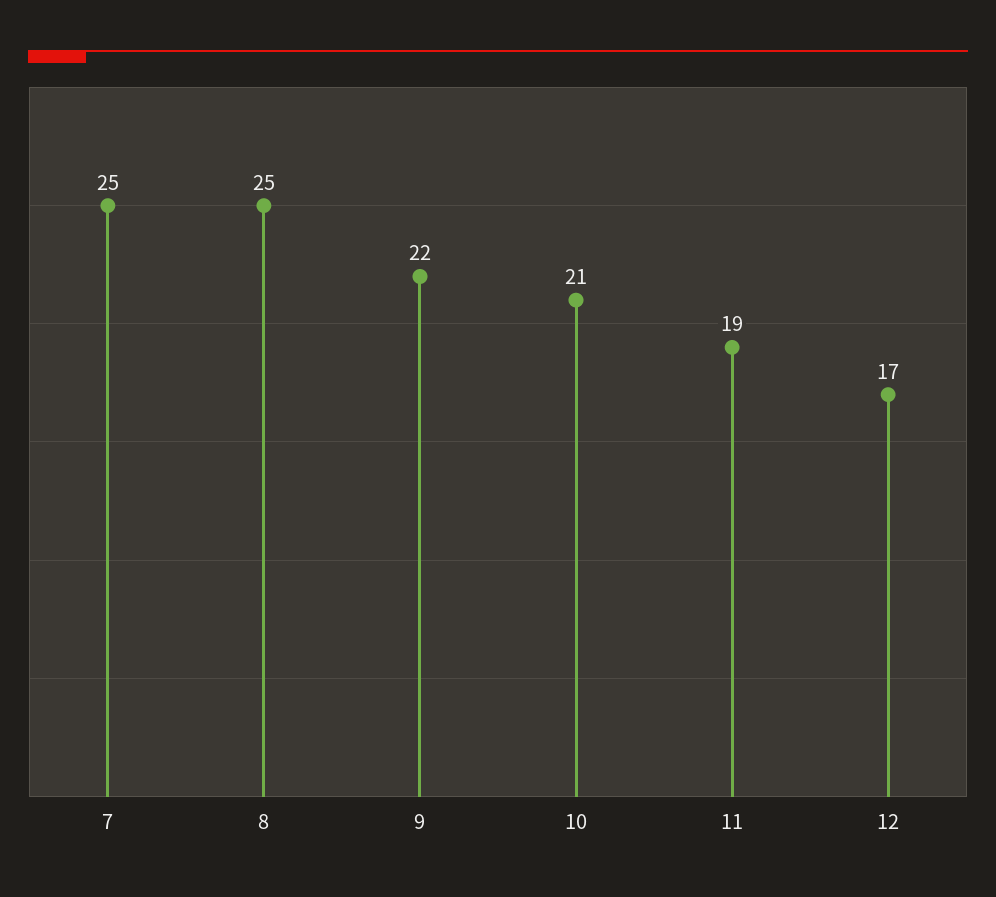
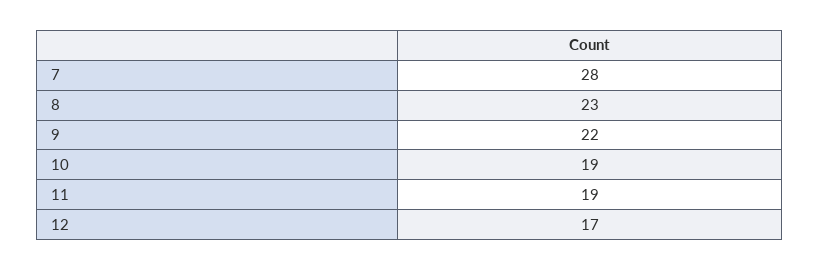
  {
-   "7": 25,
+   "7": 28,
-   "8": 25,
+   "8": 23,
    "9": 22,
-   "10": 21,
+   "10": 19,
    "11": 19,
    "12": 17
  }

